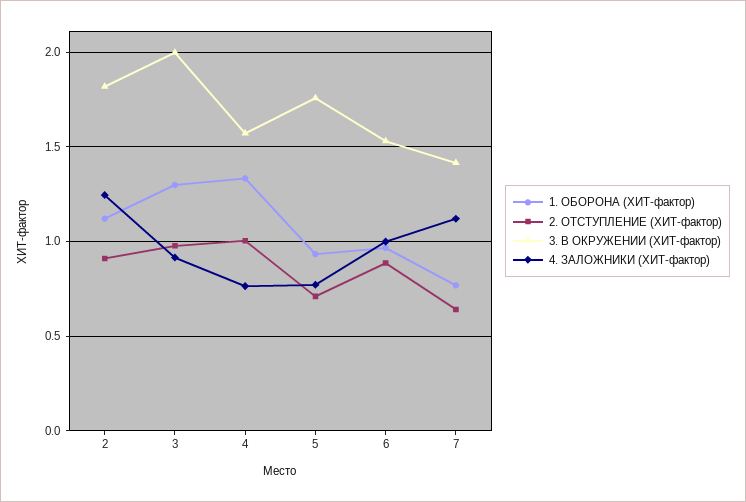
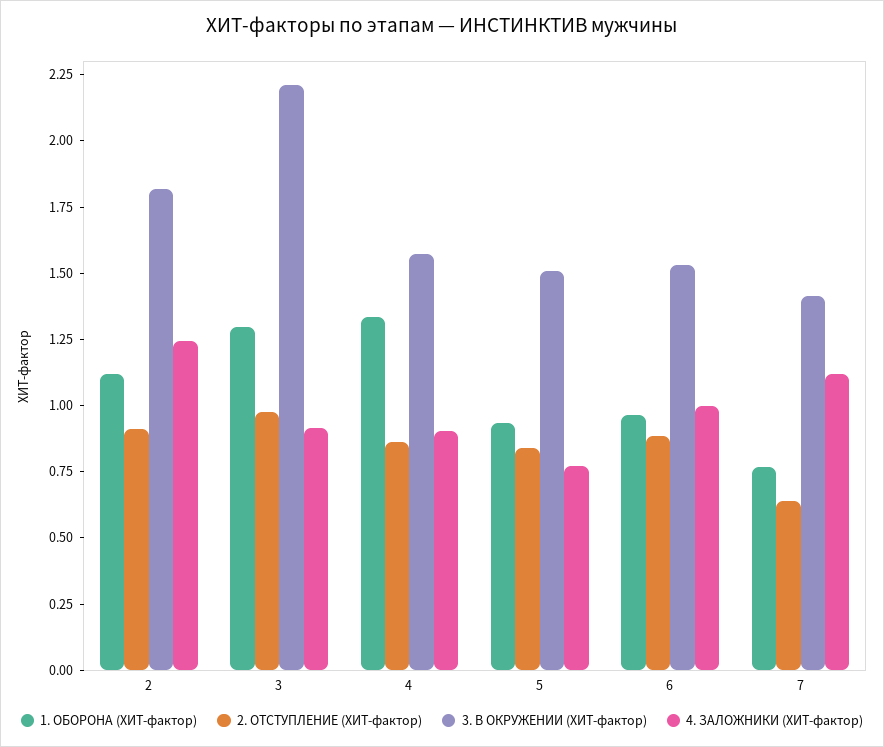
  {
    "1. ОБОРОНА (ХИТ-фактор)": {
      "2": 1.1,
      "3": 1.3,
      "4": 1.35,
      "5": 0.95,
      "6": 0.95,
      "7": 0.75
    },
    "2. ОТСТУПЛЕНИЕ (ХИТ-фактор)": {
      "2": 0.9,
      "3": 1,
-     "4": 1,
+     "4": 0.85,
-     "5": 0.7,
+     "5": 0.85,
      "6": 0.9,
      "7": 0.65
    },
    "3. В ОКРУЖЕНИИ (ХИТ-фактор)": {
      "2": 1.8,
-     "3": 2,
+     "3": 2.2,
      "4": 1.55,
-     "5": 1.75,
+     "5": 1.5,
      "6": 1.55,
      "7": 1.4
    },
    "4. ЗАЛОЖНИКИ (ХИТ-фактор)": {
      "2": 1.25,
      "3": 0.9,
-     "4": 0.75,
+     "4": 0.9,
      "5": 0.75,
      "6": 1,
      "7": 1.1
    }
  }

